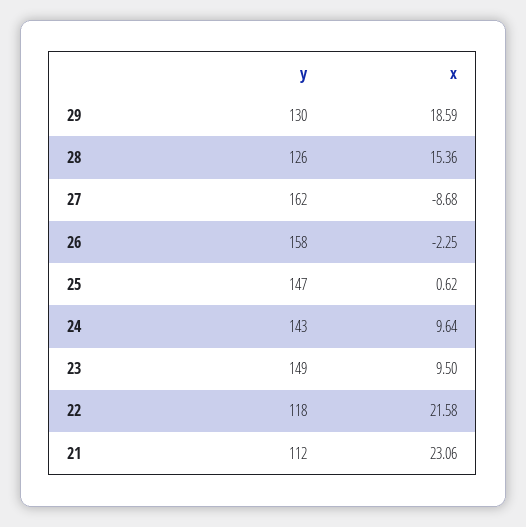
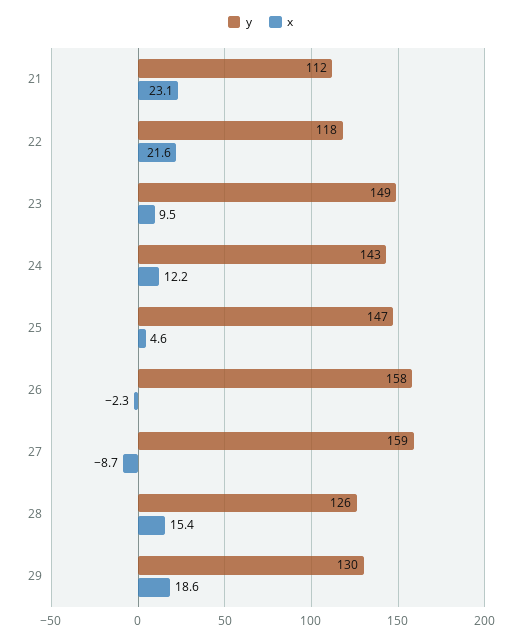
  {
    "y": {
      "29": 130,
      "28": 126,
-     "27": 162,
+     "27": 159,
      "26": 158,
      "25": 147,
      "24": 143,
      "23": 149,
      "22": 118,
      "21": 112
    },
    "x": {
      "29": 18.59,
      "28": 15.36,
      "27": -8.68,
      "26": -2.25,
-     "25": 0.62,
+     "25": 4.6,
-     "24": 9.64,
+     "24": 12.2,
      "23": 9.5,
      "22": 21.58,
      "21": 23.06
    }
  }

